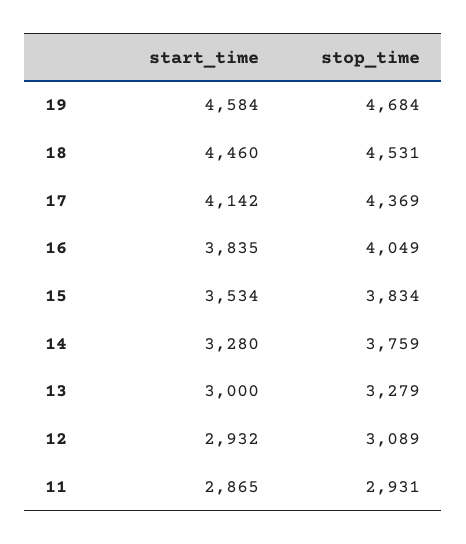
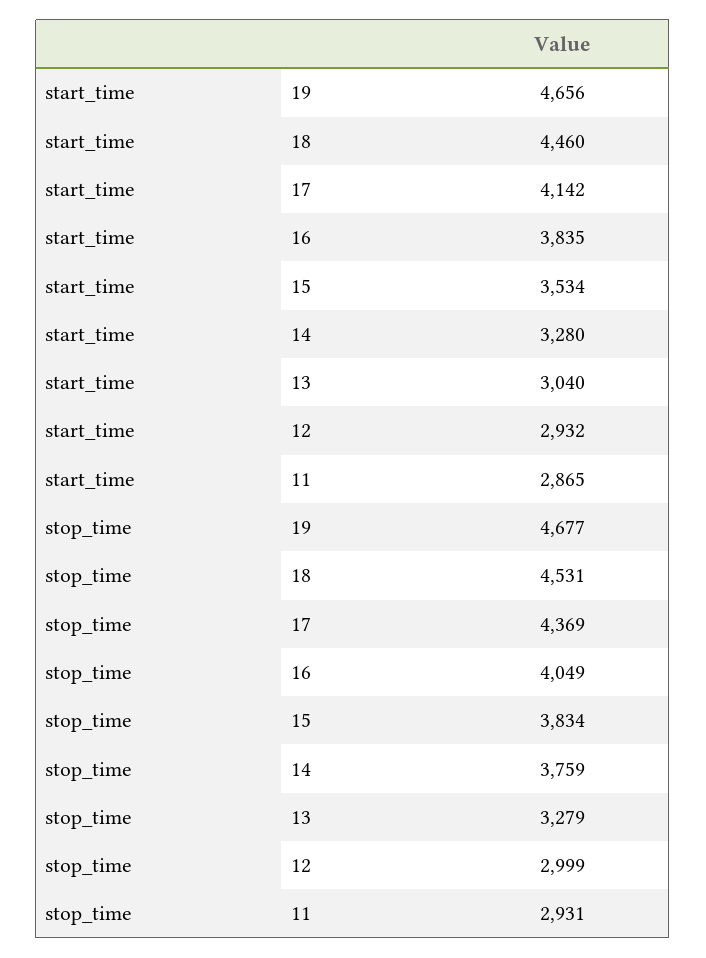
  {
    "start_time": {
-     "19": 4584,
+     "19": 4656,
      "18": 4460,
      "17": 4142,
      "16": 3835,
      "15": 3534,
      "14": 3280,
-     "13": 3000,
+     "13": 3040,
      "12": 2932,
      "11": 2865
    },
    "stop_time": {
-     "19": 4684,
+     "19": 4677,
      "18": 4531,
      "17": 4369,
      "16": 4049,
      "15": 3834,
      "14": 3759,
      "13": 3279,
-     "12": 3089,
+     "12": 2999,
      "11": 2931
    }
  }

